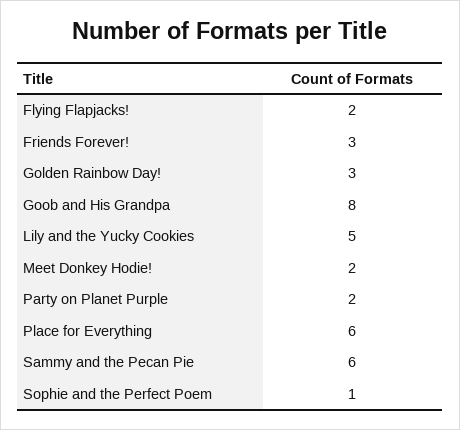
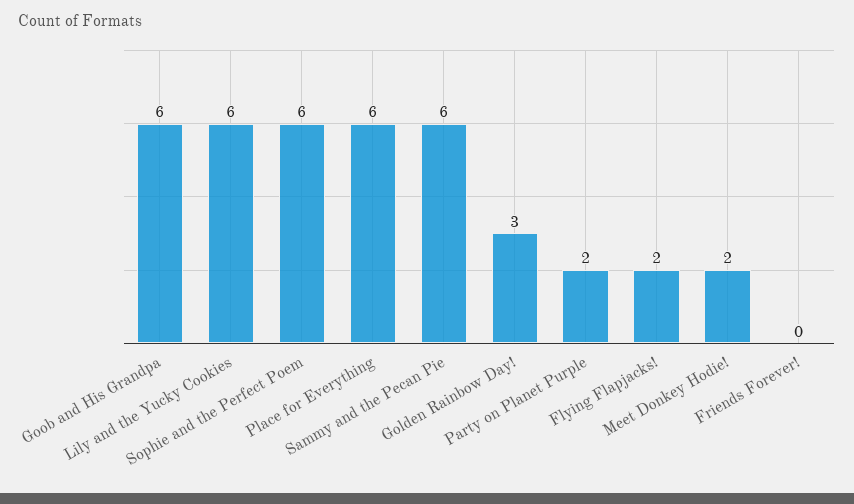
  {
    "Flying Flapjacks!": 2,
-   "Friends Forever!": 3,
+   "Friends Forever!": 0,
    "Golden Rainbow Day!": 3,
-   "Goob and His Grandpa": 8,
+   "Goob and His Grandpa": 6,
-   "Lily and the Yucky Cookies": 5,
+   "Lily and the Yucky Cookies": 6,
    "Meet Donkey Hodie!": 2,
    "Party on Planet Purple": 2,
    "Place for Everything": 6,
    "Sammy and the Pecan Pie": 6,
-   "Sophie and the Perfect Poem": 1
+   "Sophie and the Perfect Poem": 6
  }

